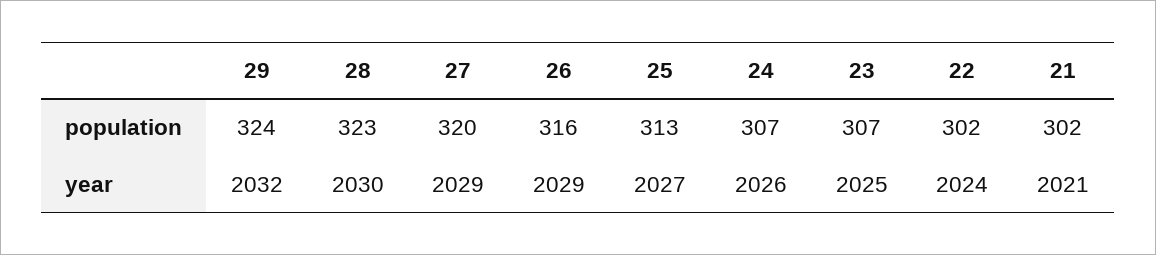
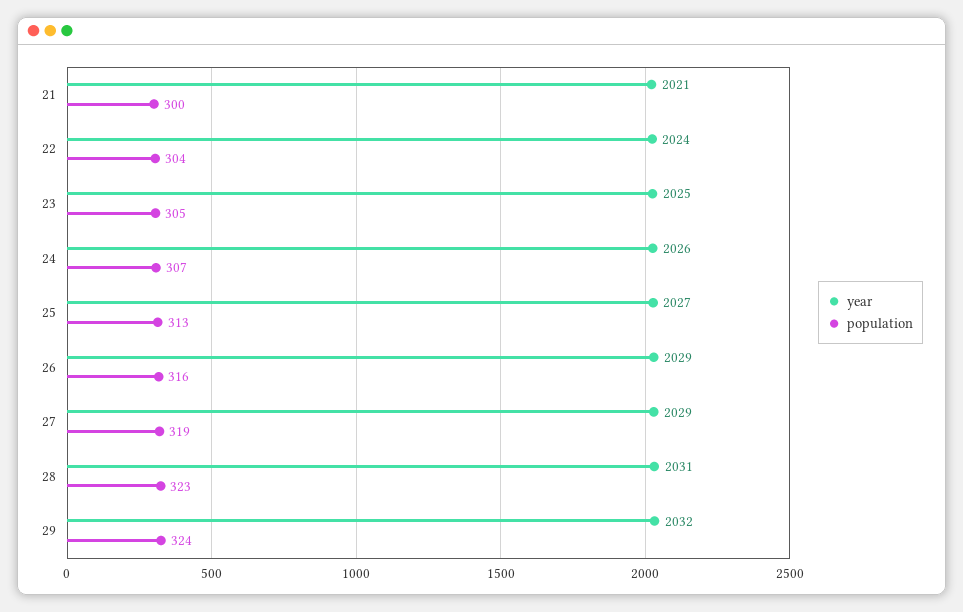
  {
    "population": {
      "29": 324,
      "28": 323,
-     "27": 320,
+     "27": 319,
      "26": 316,
      "25": 313,
      "24": 307,
-     "23": 307,
+     "23": 305,
-     "22": 302,
+     "22": 304,
-     "21": 302
+     "21": 300
    },
    "year": {
      "29": 2032,
-     "28": 2030,
+     "28": 2031,
      "27": 2029,
      "26": 2029,
      "25": 2027,
      "24": 2026,
      "23": 2025,
      "22": 2024,
      "21": 2021
    }
  }

